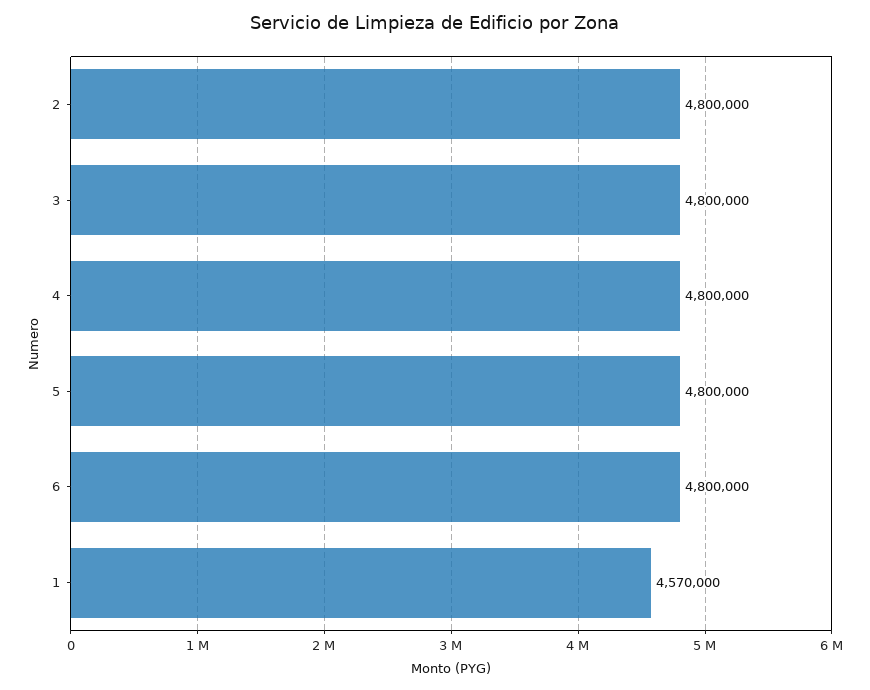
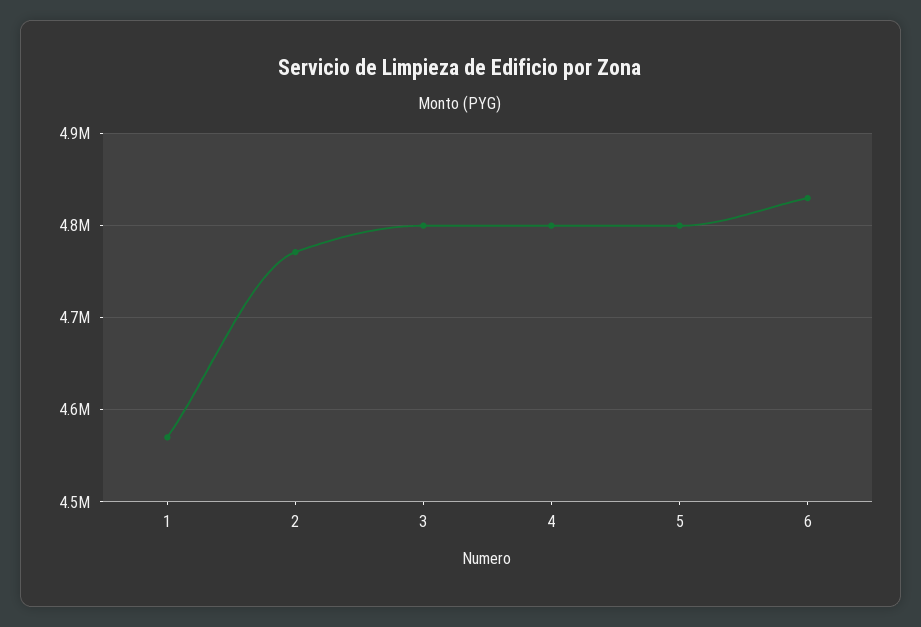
  {
-   "2": 4800000,
+   "2": 4770000,
    "3": 4800000,
    "4": 4800000,
    "5": 4800000,
-   "6": 4800000,
+   "6": 4830000,
    "1": 4570000
  }

